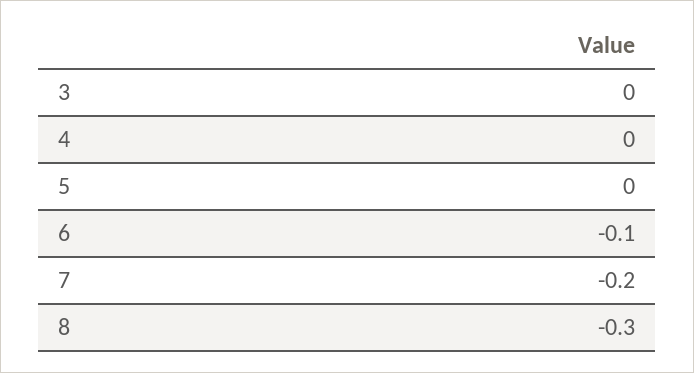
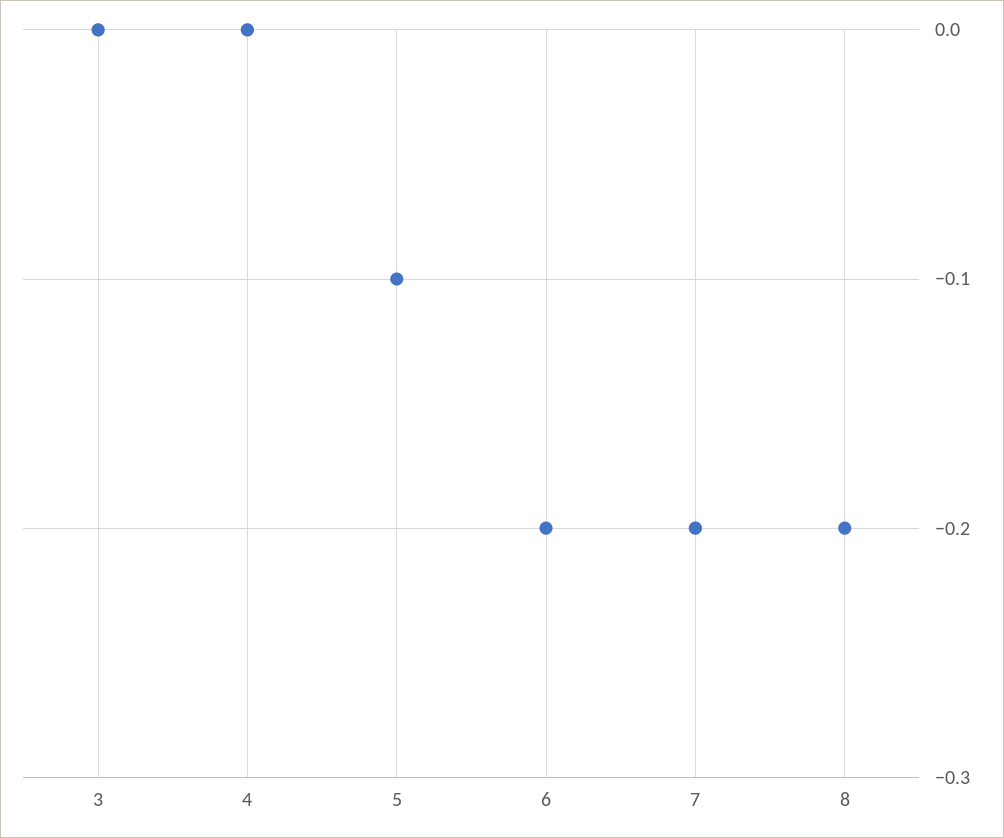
  {
    "3": 0,
    "4": 0,
-   "5": 0,
+   "5": -0.1,
-   "6": -0.1,
+   "6": -0.2,
    "7": -0.2,
-   "8": -0.3
+   "8": -0.2
  }

